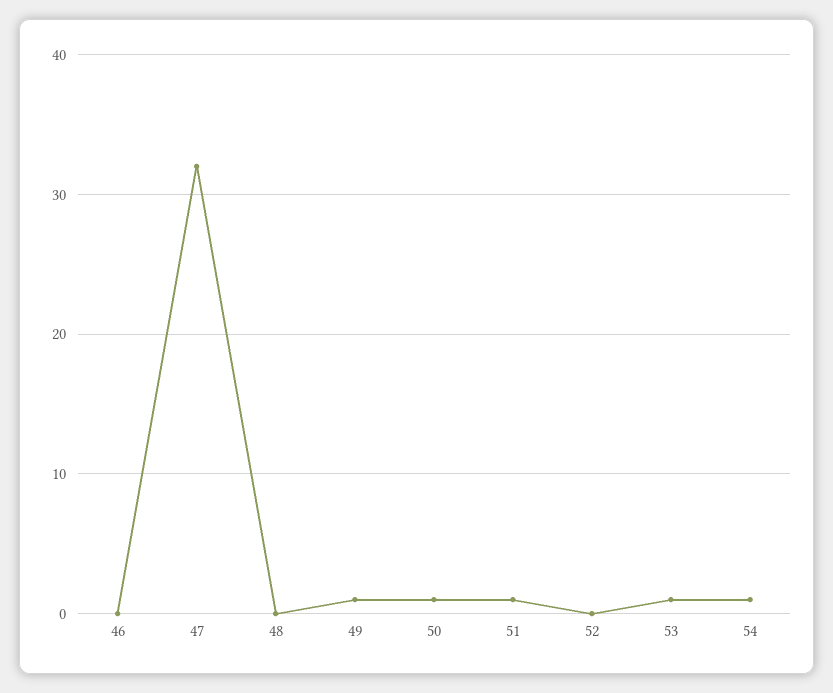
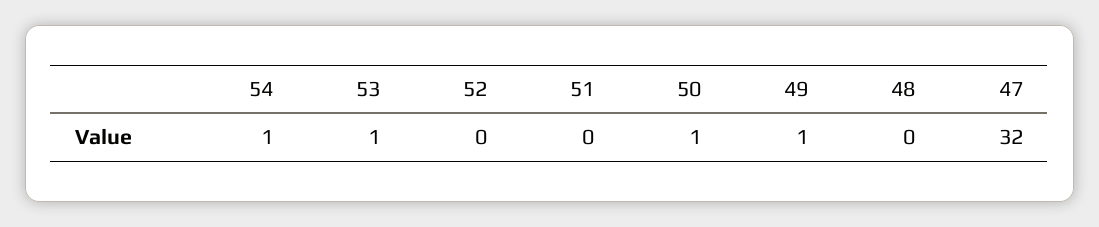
  {
-   "46": 0,
    "47": 32,
    "48": 0,
    "49": 1,
    "50": 1,
-   "51": 1,
+   "51": 0,
    "52": 0,
    "53": 1,
    "54": 1
  }

